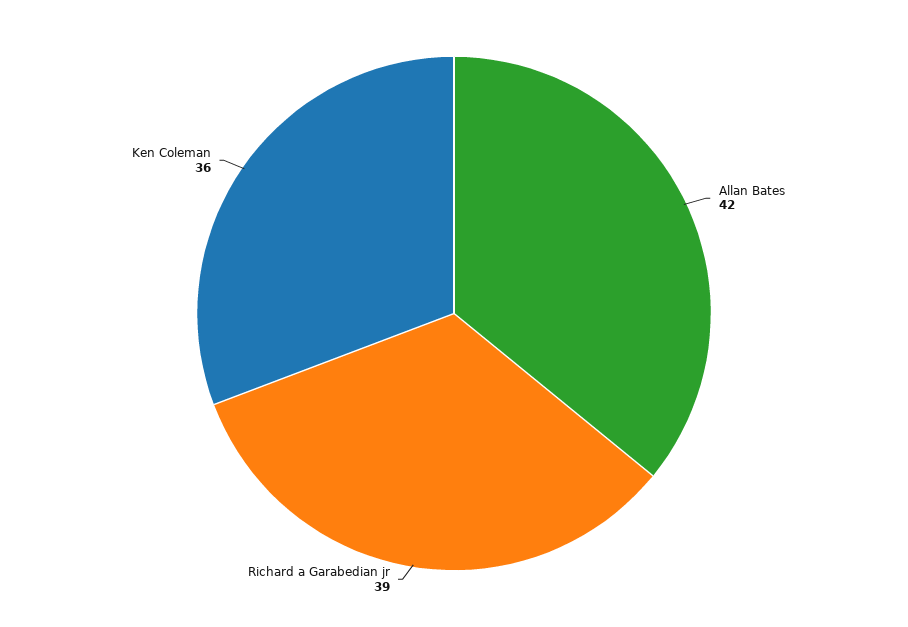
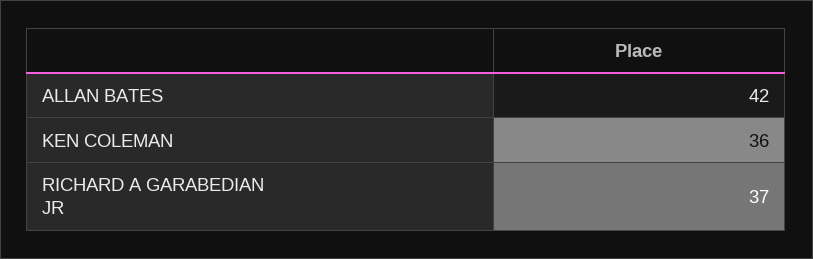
  {
    "Allan Bates": 42,
-   "Richard a Garabedian jr": 39,
+   "Richard a Garabedian jr": 37,
    "Ken Coleman": 36
  }

